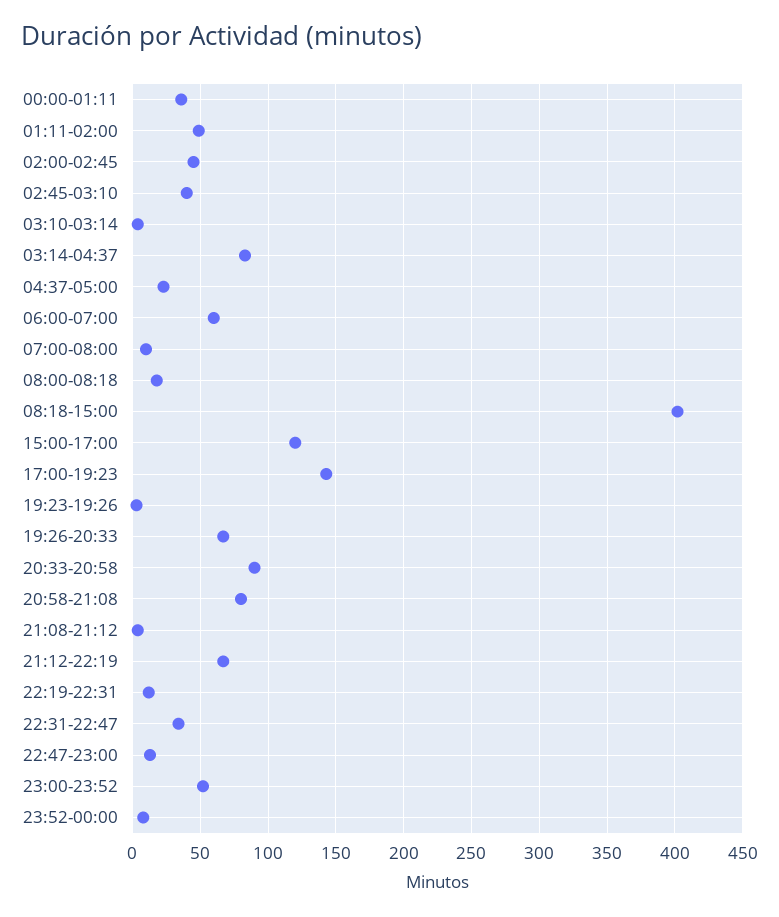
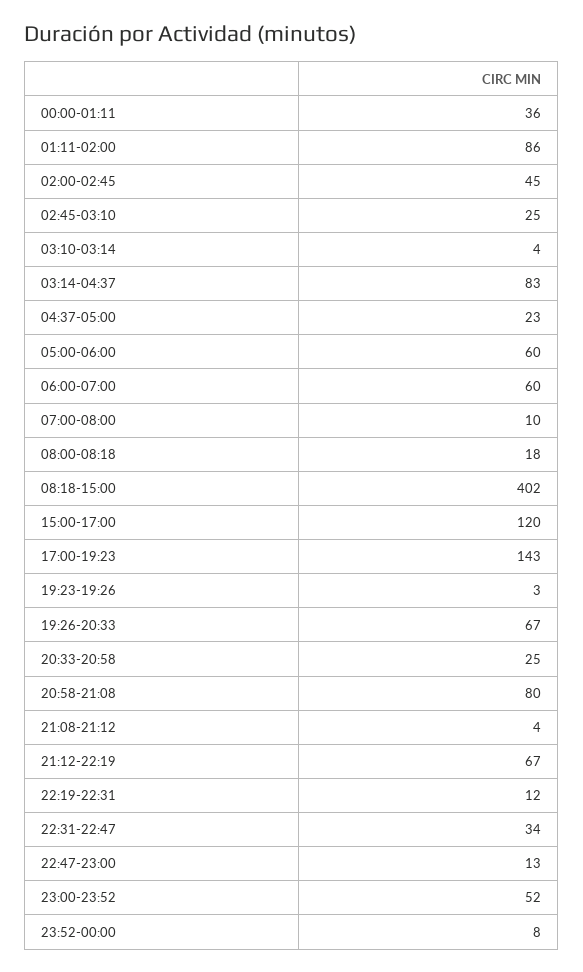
  {
    "00:00-01:11": 36,
-   "01:11-02:00": 50,
+   "01:11-02:00": 86,
    "02:00-02:45": 45,
-   "02:45-03:10": 40,
+   "02:45-03:10": 25,
    "03:10-03:14": 4,
    "03:14-04:37": 83,
    "04:37-05:00": 23,
    "06:00-07:00": 60,
    "07:00-08:00": 10,
    "08:00-08:18": 18,
    "08:18-15:00": 402,
    "15:00-17:00": 120,
    "17:00-19:23": 143,
    "19:23-19:26": 3,
    "19:26-20:33": 67,
-   "20:33-20:58": 90,
+   "20:33-20:58": 25,
    "20:58-21:08": 80,
    "21:08-21:12": 4,
    "21:12-22:19": 67,
    "22:19-22:31": 12,
    "22:31-22:47": 34,
    "22:47-23:00": 13,
    "23:00-23:52": 52,
-   "23:52-00:00": 8
+   "23:52-00:00": 8,
+   "05:00-06:00": 60
  }

